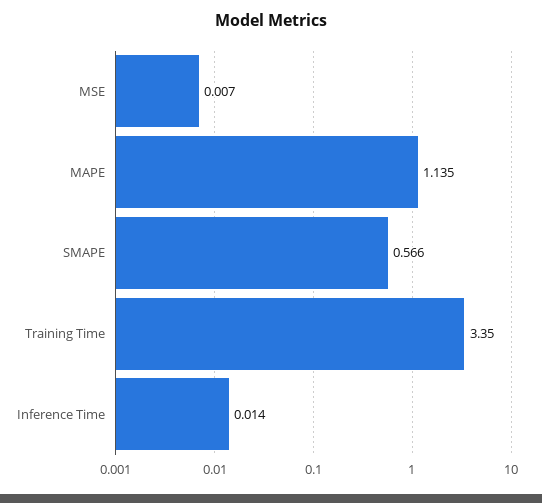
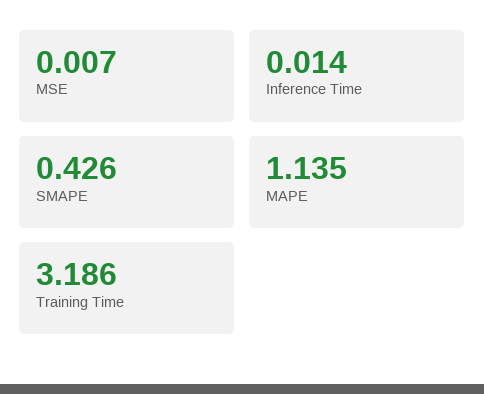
  {
    "MSE": 0.007,
    "MAPE": 1.135,
-   "SMAPE": 0.566,
+   "SMAPE": 0.426,
-   "Training Time": 3.35,
+   "Training Time": 3.186,
    "Inference Time": 0.014
  }

